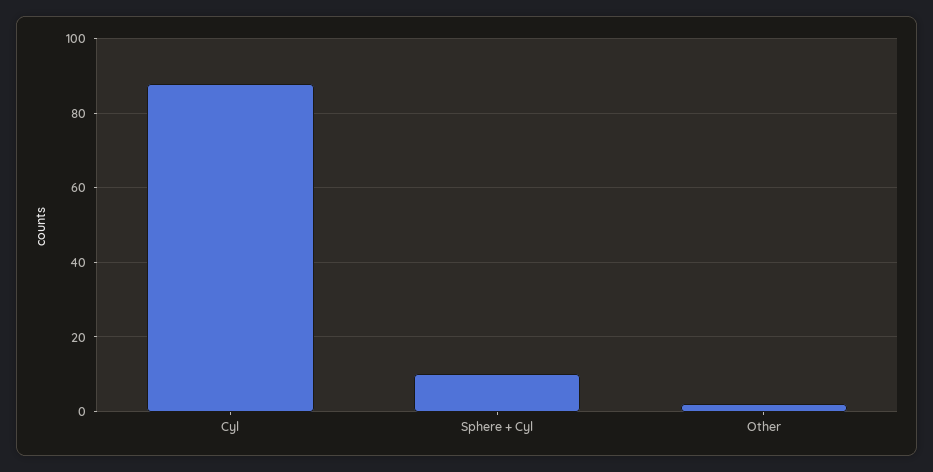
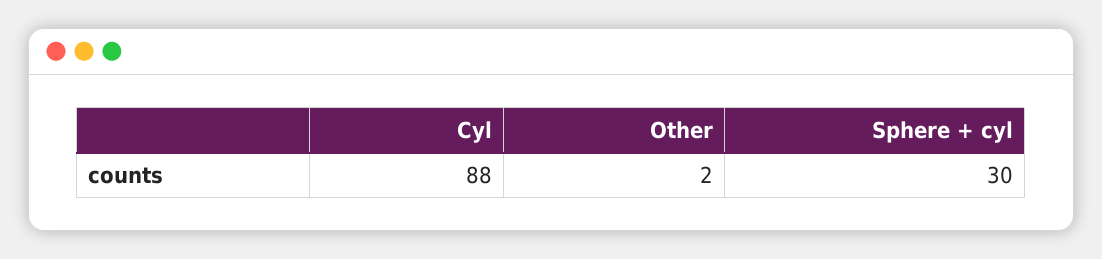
  {
    "Cyl": 88,
-   "Sphere + Cyl": 10,
+   "Sphere + Cyl": 30,
    "Other": 2
  }

